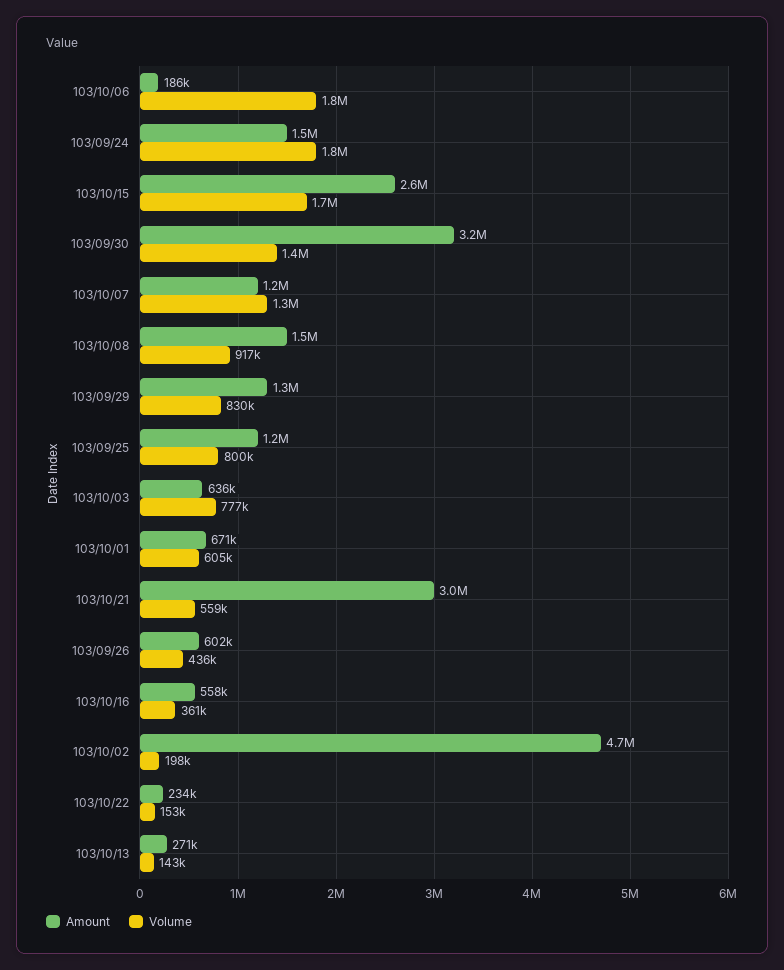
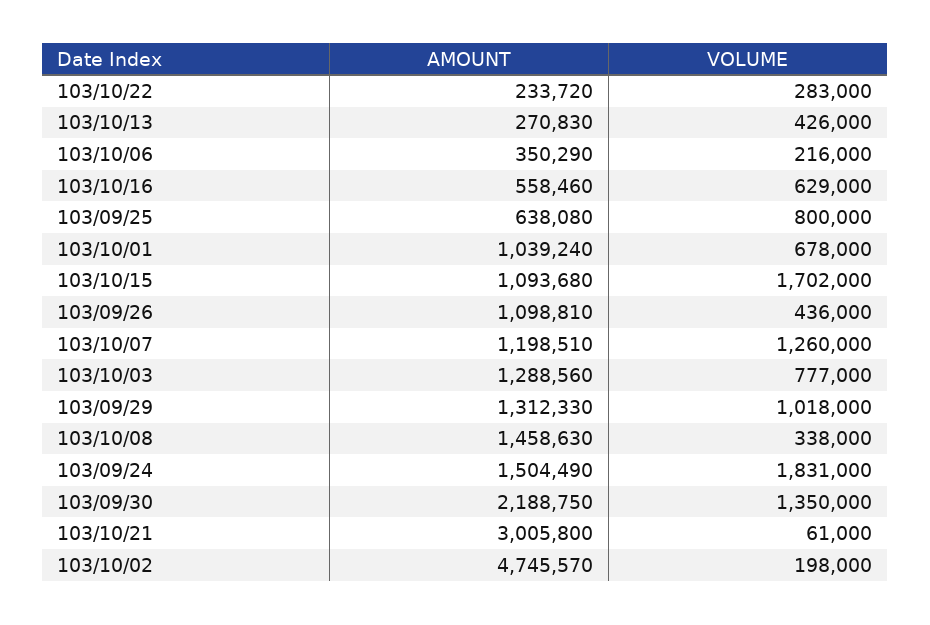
  {
    "Amount": {
-     "103/10/06": 186000,
+     "103/10/06": 350290,
      "103/09/24": 1504490,
-     "103/10/15": 2600000,
+     "103/10/15": 1093680,
-     "103/09/30": 3200000,
+     "103/09/30": 2188750,
      "103/10/07": 1198510,
      "103/10/08": 1458630,
      "103/09/29": 1312330,
-     "103/09/25": 1200000,
+     "103/09/25": 638080,
-     "103/10/03": 636000,
+     "103/10/03": 1288560,
-     "103/10/01": 671000,
+     "103/10/01": 1039240,
      "103/10/21": 3005800,
-     "103/09/26": 602000,
+     "103/09/26": 1098810,
      "103/10/16": 558460,
      "103/10/02": 4745570,
      "103/10/22": 233720,
      "103/10/13": 270830
    },
    "Volume": {
-     "103/10/06": 1800000,
+     "103/10/06": 216000,
      "103/09/24": 1831000,
      "103/10/15": 1702000,
      "103/09/30": 1350000,
      "103/10/07": 1260000,
-     "103/10/08": 917000,
+     "103/10/08": 338000,
-     "103/09/29": 830000,
+     "103/09/29": 1018000,
      "103/09/25": 800000,
      "103/10/03": 777000,
-     "103/10/01": 605000,
+     "103/10/01": 678000,
-     "103/10/21": 559000,
+     "103/10/21": 61000,
      "103/09/26": 436000,
-     "103/10/16": 361000,
+     "103/10/16": 629000,
      "103/10/02": 198000,
-     "103/10/22": 153000,
+     "103/10/22": 283000,
-     "103/10/13": 143000
+     "103/10/13": 426000
    }
  }

